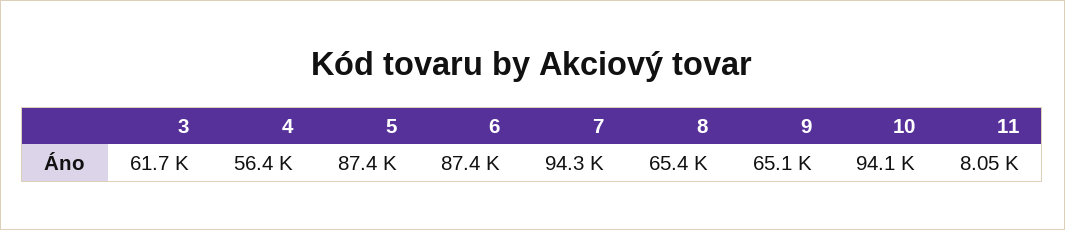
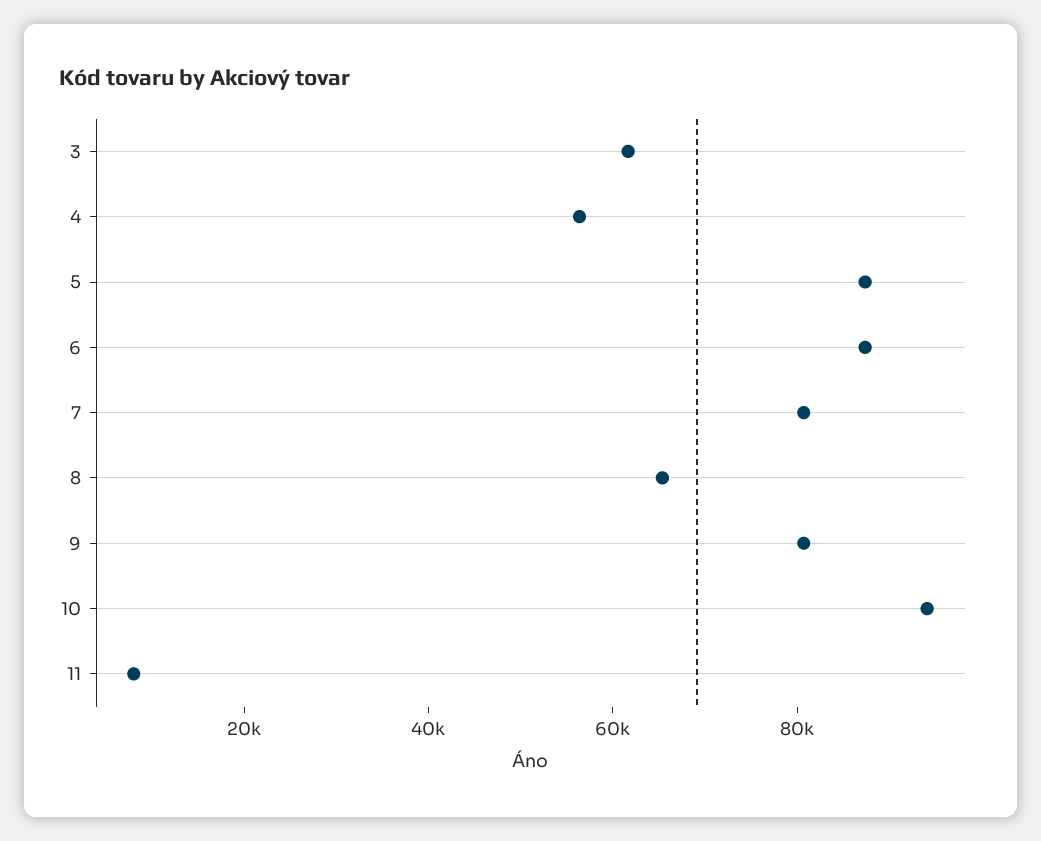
  {
    "3": 61700,
    "4": 56400,
    "5": 87400,
    "6": 87400,
-   "7": 94300,
+   "7": 80000,
    "8": 65400,
-   "9": 65100,
+   "9": 80000,
    "10": 94100,
    "11": 8050
  }

